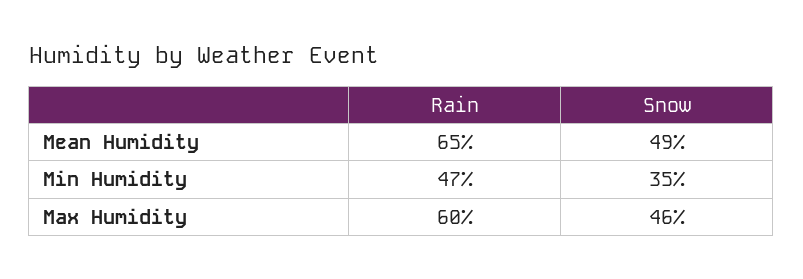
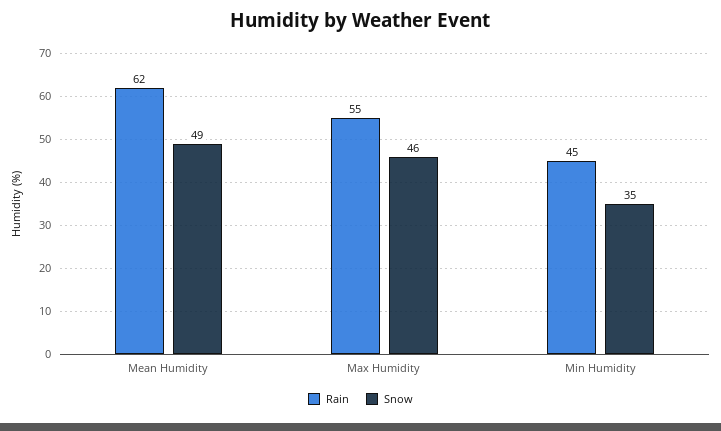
  {
    "Rain": {
-     "Mean Humidity": 65,
+     "Mean Humidity": 62,
-     "Min Humidity": 47,
+     "Min Humidity": 45,
-     "Max Humidity": 60
+     "Max Humidity": 55
    },
    "Snow": {
      "Mean Humidity": 49,
      "Min Humidity": 35,
      "Max Humidity": 46
    }
  }

